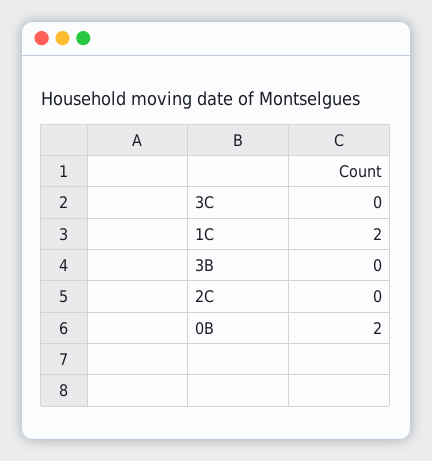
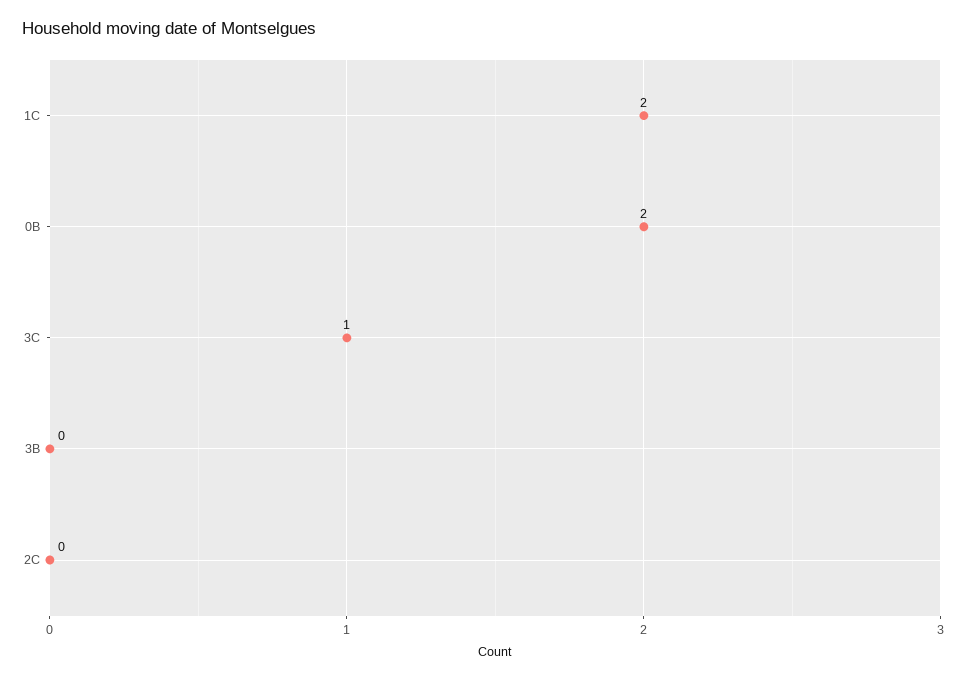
  {
-   "3C": 0,
+   "3C": 1,
    "1C": 2,
    "3B": 0,
    "2C": 0,
    "0B": 2
  }

